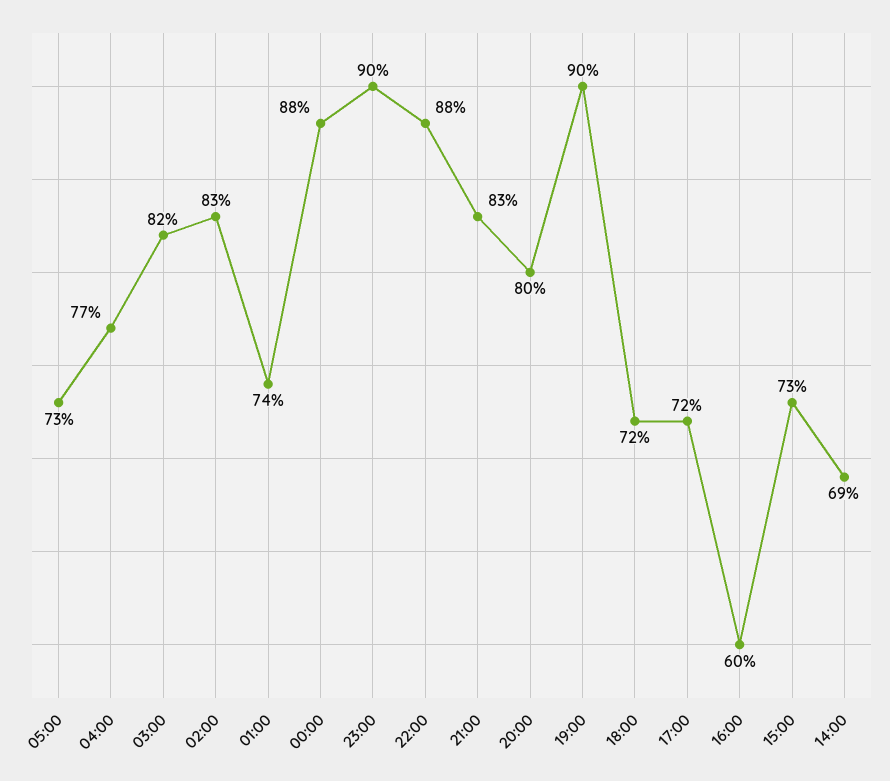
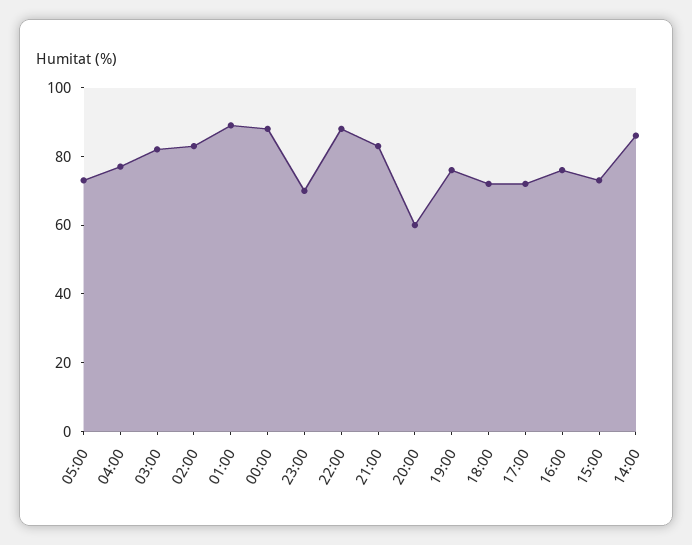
  {
    "05:00": 73,
    "04:00": 77,
    "03:00": 82,
    "02:00": 83,
-   "01:00": 74,
+   "01:00": 90,
    "00:00": 88,
-   "23:00": 90,
+   "23:00": 70,
    "22:00": 88,
    "21:00": 83,
-   "20:00": 80,
+   "20:00": 60,
-   "19:00": 90,
+   "19:00": 75,
    "18:00": 72,
    "17:00": 72,
-   "16:00": 60,
+   "16:00": 75,
    "15:00": 73,
-   "14:00": 69
+   "14:00": 85
  }

